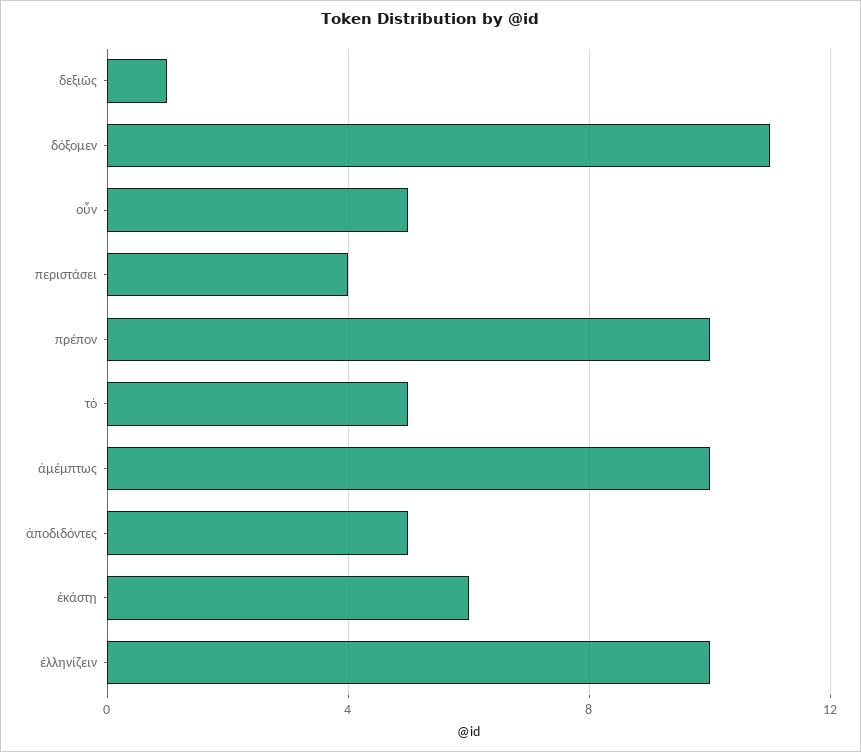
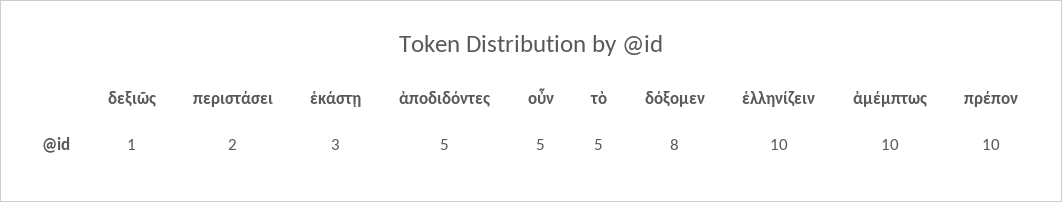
  {
    "δεξιῶς": 1,
-   "δόξομεν": 11,
+   "δόξομεν": 8,
    "οὖν": 5,
-   "περιστάσει": 4,
+   "περιστάσει": 2,
    "πρέπον": 10,
    "τὸ": 5,
    "ἀμέμπτως": 10,
    "ἀποδιδόντες": 5,
-   "ἑκάστῃ": 6,
+   "ἑκάστῃ": 3,
    "ἑλληνίζειν": 10
  }

